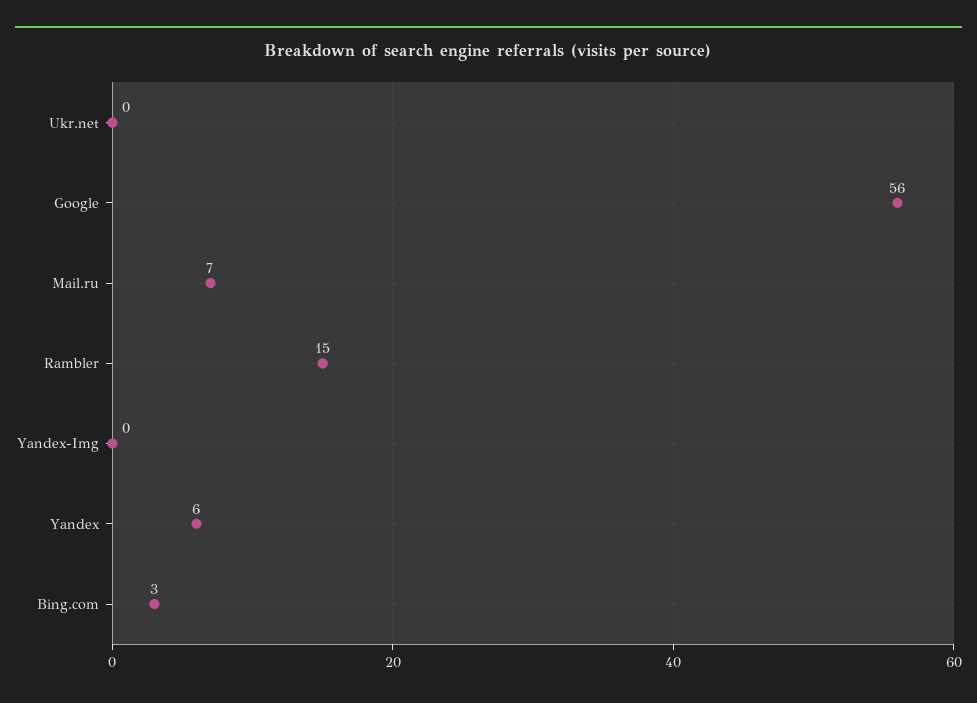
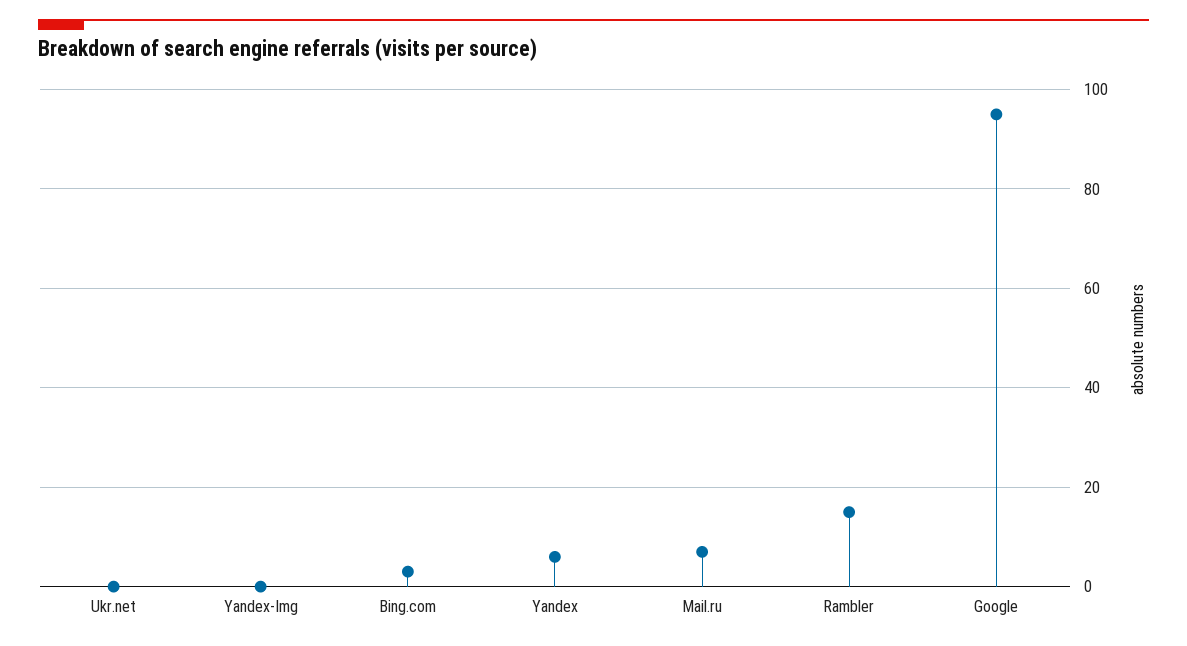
  {
    "Ukr.net": 0,
-   "Google": 56,
+   "Google": 95,
    "Mail.ru": 7,
    "Rambler": 15,
    "Yandex-Img": 0,
    "Yandex": 6,
    "Bing.com": 3
  }

